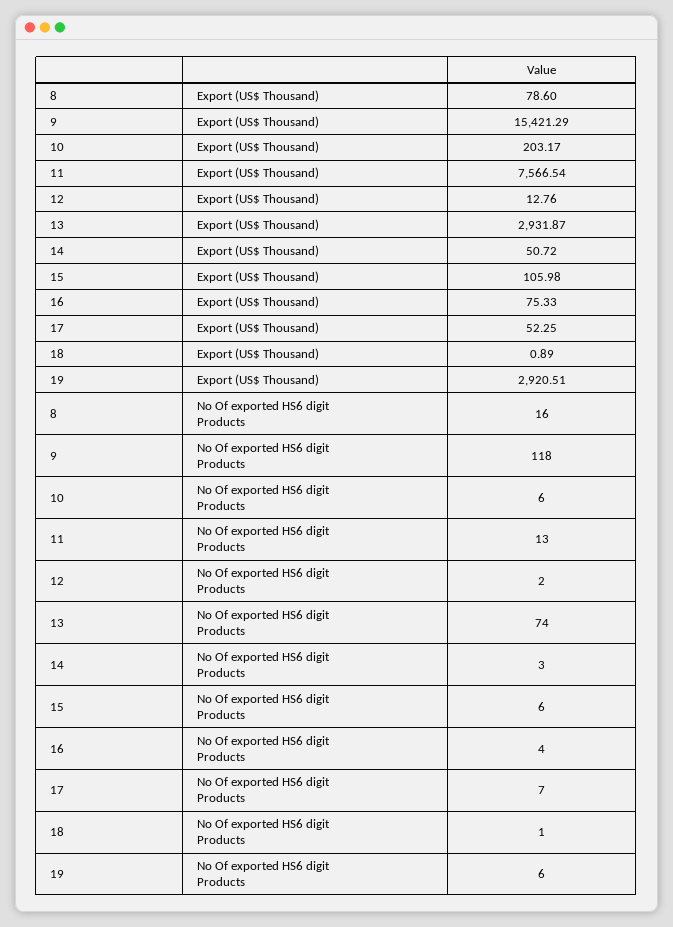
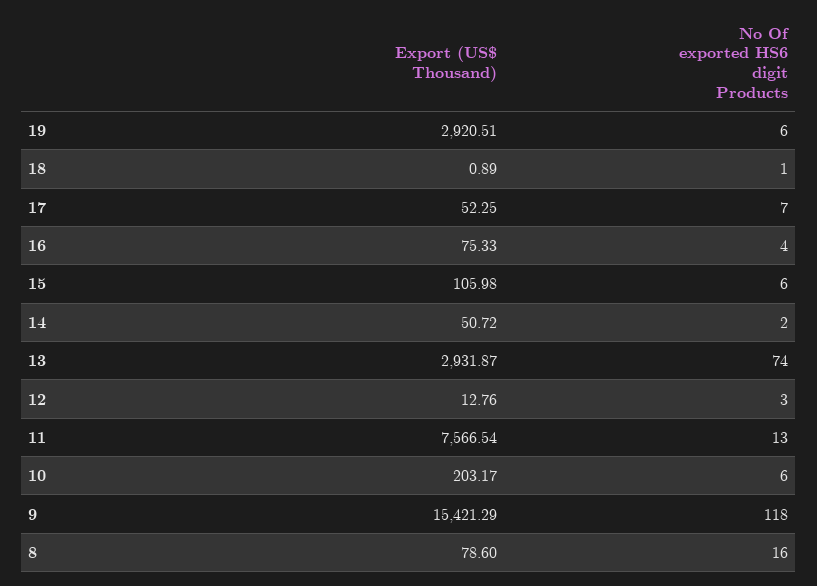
  {
    "8": {
      "Export (US$ Thousand)": 78.6,
      "No Of exported HS6 digit Products": 16
    },
    "9": {
      "Export (US$ Thousand)": 15421.29,
      "No Of exported HS6 digit Products": 118
    },
    "10": {
      "Export (US$ Thousand)": 203.17,
      "No Of exported HS6 digit Products": 6
    },
    "11": {
      "Export (US$ Thousand)": 7566.54,
      "No Of exported HS6 digit Products": 13
    },
    "12": {
      "Export (US$ Thousand)": 12.76,
-     "No Of exported HS6 digit Products": 2
+     "No Of exported HS6 digit Products": 3
    },
    "13": {
      "Export (US$ Thousand)": 2931.87,
      "No Of exported HS6 digit Products": 74
    },
    "14": {
      "Export (US$ Thousand)": 50.72,
-     "No Of exported HS6 digit Products": 3
+     "No Of exported HS6 digit Products": 2
    },
    "15": {
      "Export (US$ Thousand)": 105.98,
      "No Of exported HS6 digit Products": 6
    },
    "16": {
      "Export (US$ Thousand)": 75.33,
      "No Of exported HS6 digit Products": 4
    },
    "17": {
      "Export (US$ Thousand)": 52.25,
      "No Of exported HS6 digit Products": 7
    },
    "18": {
      "Export (US$ Thousand)": 0.89,
      "No Of exported HS6 digit Products": 1
    },
    "19": {
      "Export (US$ Thousand)": 2920.51,
      "No Of exported HS6 digit Products": 6
    }
  }

